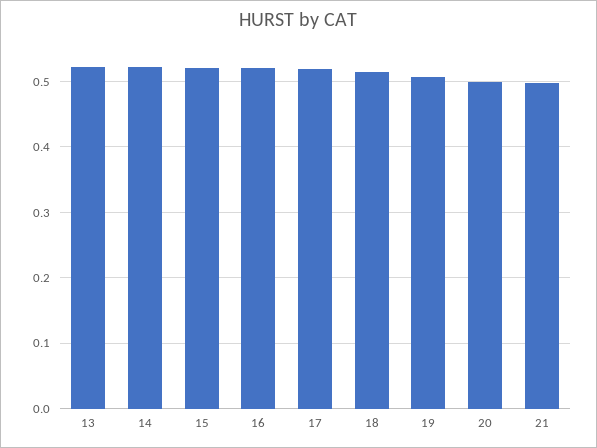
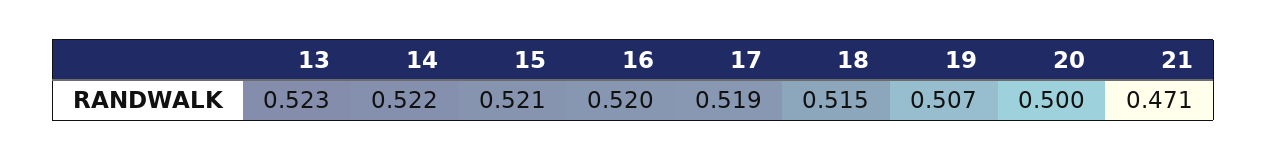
  {
    "13": 0.523,
    "14": 0.522,
    "15": 0.521,
    "16": 0.52,
    "17": 0.519,
    "18": 0.515,
    "19": 0.507,
    "20": 0.5,
-   "21": 0.5
+   "21": 0.471
  }

